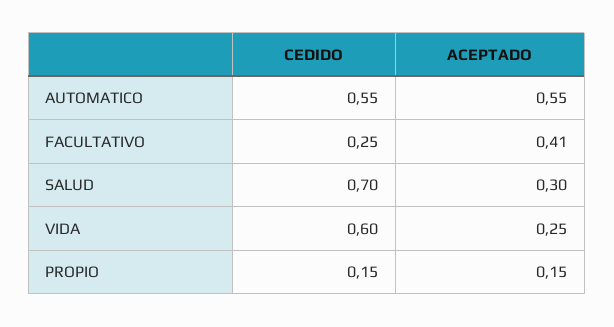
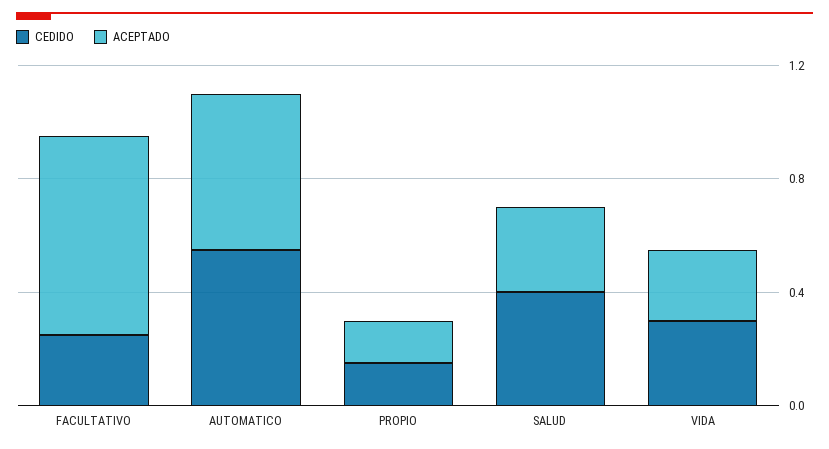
  {
    "CEDIDO": {
      "AUTOMATICO": 0.55,
      "FACULTATIVO": 0.25,
-     "SALUD": 0.7,
+     "SALUD": 0.4,
-     "VIDA": 0.6,
+     "VIDA": 0.3,
      "PROPIO": 0.15
    },
    "ACEPTADO": {
      "AUTOMATICO": 0.55,
-     "FACULTATIVO": 0.41,
+     "FACULTATIVO": 0.7,
      "SALUD": 0.3,
      "VIDA": 0.25,
      "PROPIO": 0.15
    }
  }

